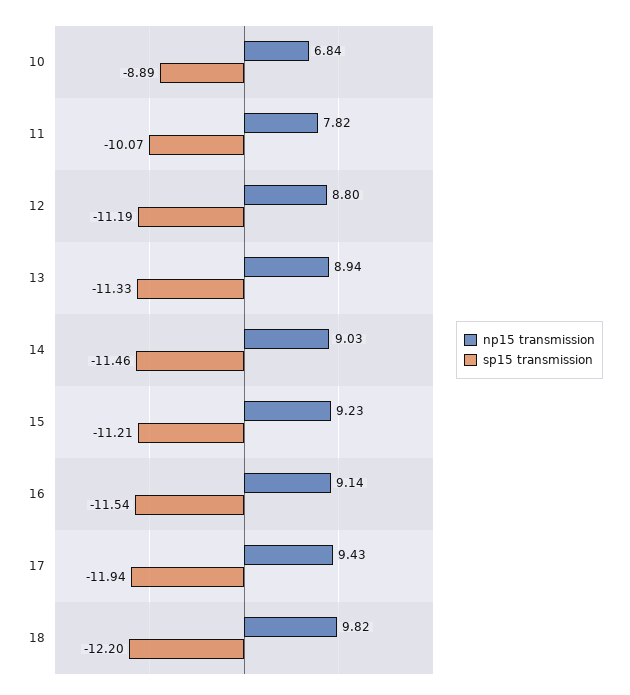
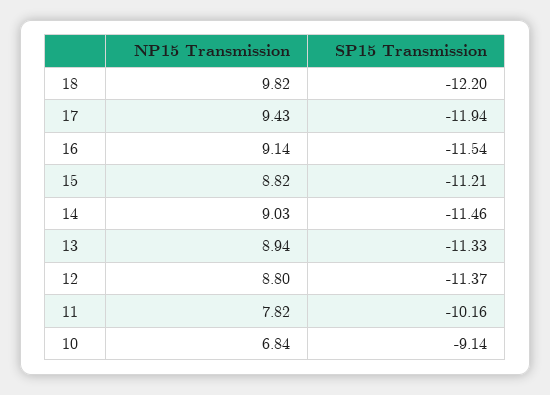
  {
    "np15 transmission": {
      "10": 6.84,
      "11": 7.82,
      "12": 8.8,
      "13": 8.94,
      "14": 9.03,
-     "15": 9.23,
+     "15": 8.82,
      "16": 9.14,
      "17": 9.43,
      "18": 9.82
    },
    "sp15 transmission": {
-     "10": -8.89,
+     "10": -9.14,
-     "11": -10.07,
+     "11": -10.16,
-     "12": -11.19,
+     "12": -11.37,
      "13": -11.33,
      "14": -11.46,
      "15": -11.21,
      "16": -11.54,
      "17": -11.94,
      "18": -12.2
    }
  }

